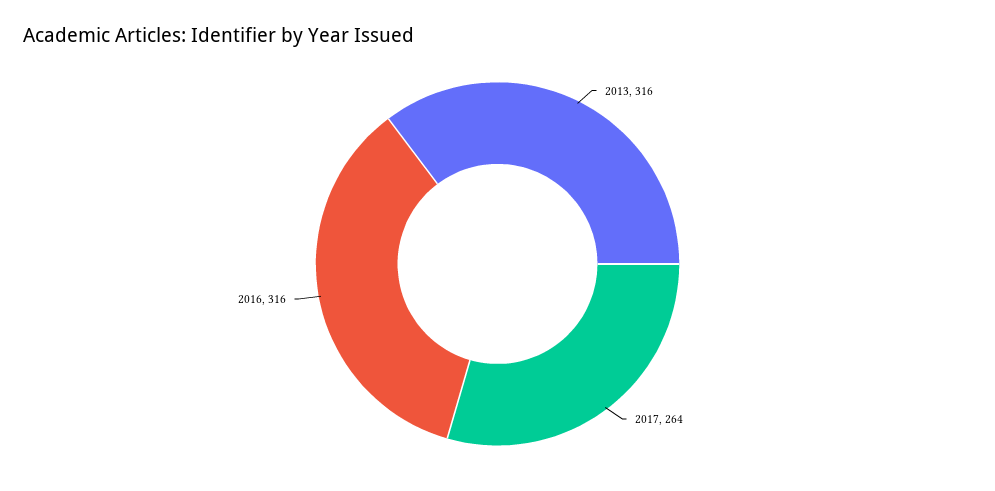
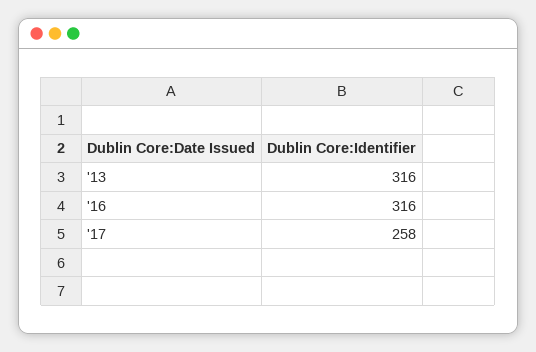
  {
    "2013": 316,
-   "2017": 264,
+   "2017": 258,
    "2016": 316
  }

